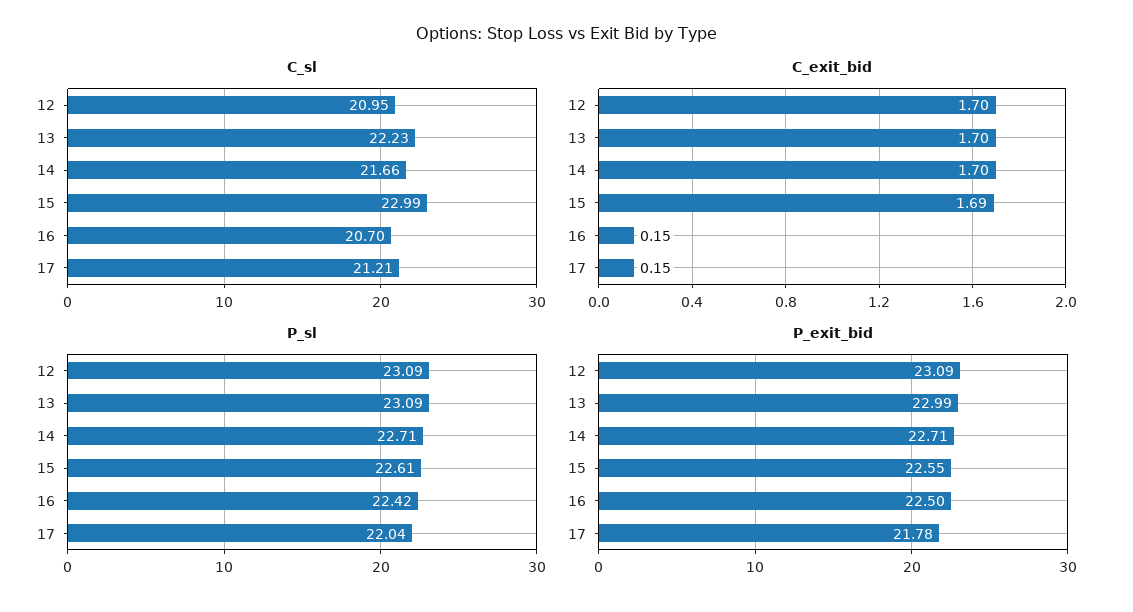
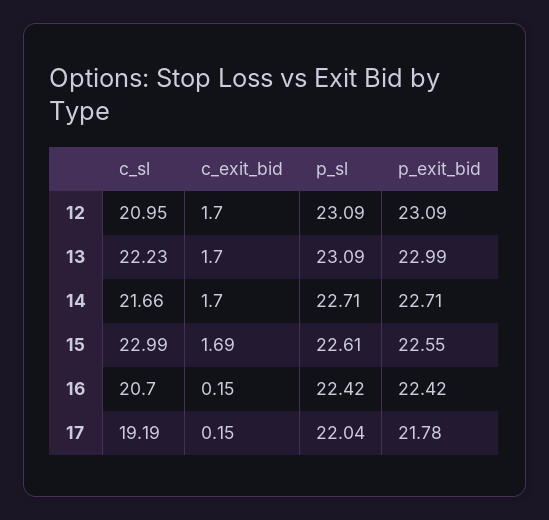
  {
    "C_sl": {
      "12": 20.95,
      "13": 22.23,
      "14": 21.66,
      "15": 22.99,
      "16": 20.7,
-     "17": 21.21
+     "17": 19.19
    },
    "C_exit_bid": {
      "12": 1.7,
      "13": 1.7,
      "14": 1.7,
      "15": 1.69,
      "16": 0.15,
      "17": 0.15
    },
    "P_sl": {
      "12": 23.09,
      "13": 23.09,
      "14": 22.71,
      "15": 22.61,
      "16": 22.42,
      "17": 22.04
    },
    "P_exit_bid": {
      "12": 23.09,
      "13": 22.99,
      "14": 22.71,
      "15": 22.55,
-     "16": 22.5,
+     "16": 22.42,
      "17": 21.78
    }
  }

